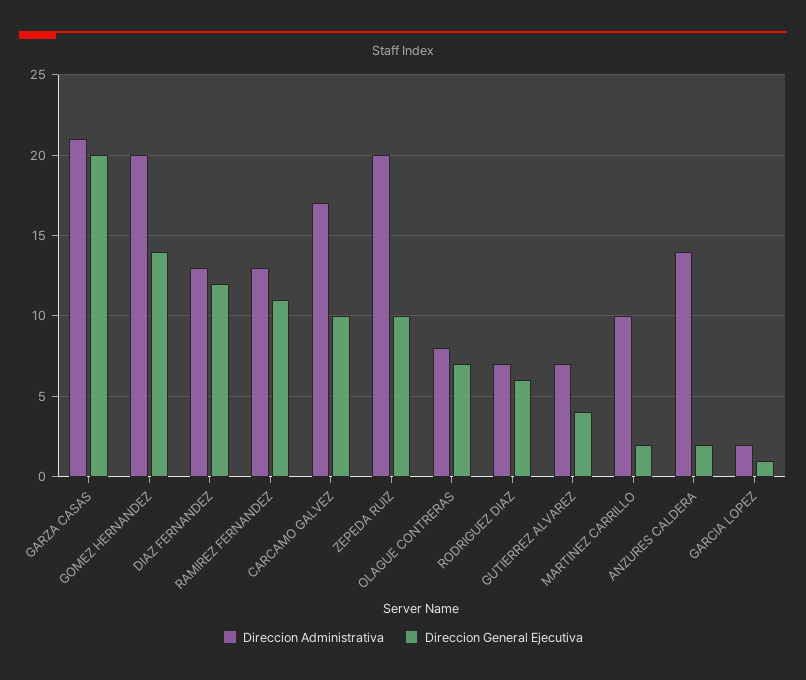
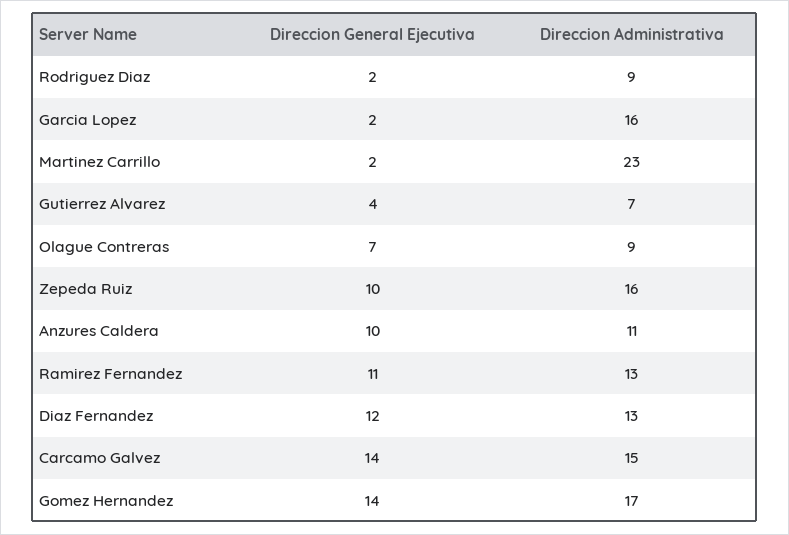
  {
    "Direccion Administrativa": {
-     "GARZA CASAS": 21,
-     "GOMEZ HERNANDEZ": 20,
+     "GOMEZ HERNANDEZ": 17,
      "DIAZ FERNANDEZ": 13,
      "RAMIREZ FERNANDEZ": 13,
-     "CARCAMO GALVEZ": 17,
+     "CARCAMO GALVEZ": 15,
-     "ZEPEDA RUIZ": 20,
+     "ZEPEDA RUIZ": 16,
-     "OLAGUE CONTRERAS": 8,
+     "OLAGUE CONTRERAS": 9,
-     "RODRIGUEZ DIAZ": 7,
+     "RODRIGUEZ DIAZ": 9,
      "GUTIERREZ ALVAREZ": 7,
-     "MARTINEZ CARRILLO": 10,
+     "MARTINEZ CARRILLO": 23,
-     "ANZURES CALDERA": 14,
+     "ANZURES CALDERA": 11,
-     "GARCIA LOPEZ": 2
+     "GARCIA LOPEZ": 16
    },
    "Direccion General Ejecutiva": {
-     "GARZA CASAS": 20,
      "GOMEZ HERNANDEZ": 14,
      "DIAZ FERNANDEZ": 12,
      "RAMIREZ FERNANDEZ": 11,
-     "CARCAMO GALVEZ": 10,
+     "CARCAMO GALVEZ": 14,
      "ZEPEDA RUIZ": 10,
      "OLAGUE CONTRERAS": 7,
-     "RODRIGUEZ DIAZ": 6,
+     "RODRIGUEZ DIAZ": 2,
      "GUTIERREZ ALVAREZ": 4,
      "MARTINEZ CARRILLO": 2,
-     "ANZURES CALDERA": 2,
+     "ANZURES CALDERA": 10,
-     "GARCIA LOPEZ": 1
+     "GARCIA LOPEZ": 2
    }
  }

